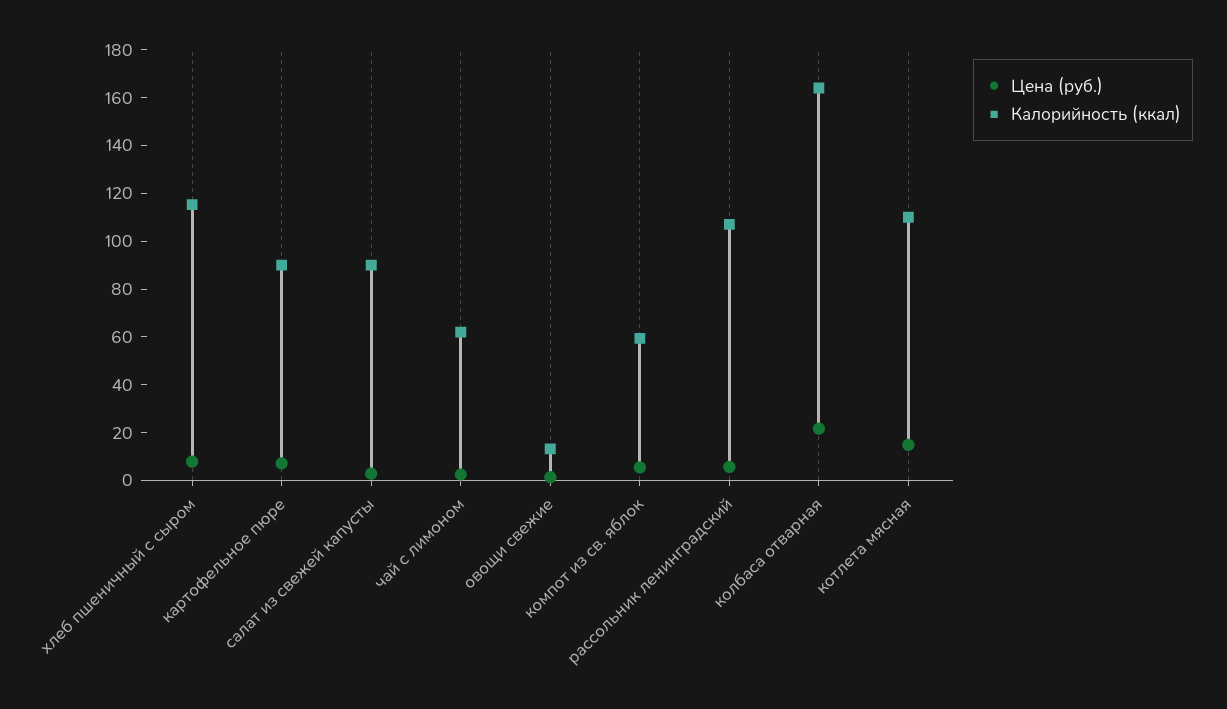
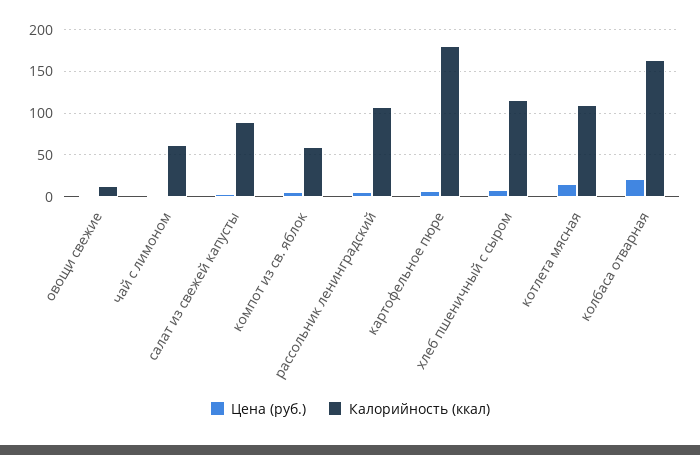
  {
    "Цена (руб.)": {
      "хлеб пшеничный с сыром": 10,
      "картофельное пюре": 5,
      "салат из свежей капусты": 5,
      "чай с лимоном": 5,
      "овощи свежие": 0,
      "компот из св. яблок": 5,
      "рассольник ленинградский": 5,
      "колбаса отварная": 20,
      "котлета мясная": 15
    },
    "Калорийность (ккал)": {
      "хлеб пшеничный с сыром": 115,
-     "картофельное пюре": 90,
+     "картофельное пюре": 180,
      "салат из свежей капусты": 90,
      "чай с лимоном": 60,
      "овощи свежие": 15,
      "компот из св. яблок": 60,
      "рассольник ленинградский": 105,
      "колбаса отварная": 165,
      "котлета мясная": 110
    }
  }

